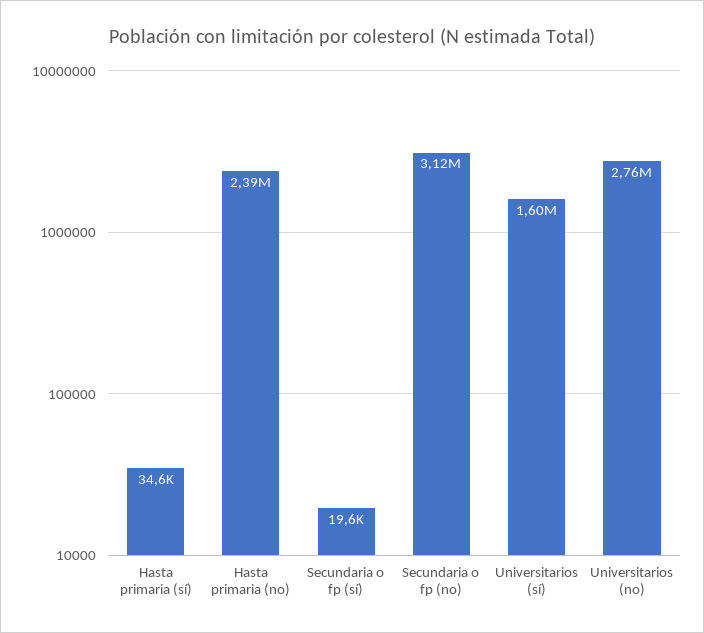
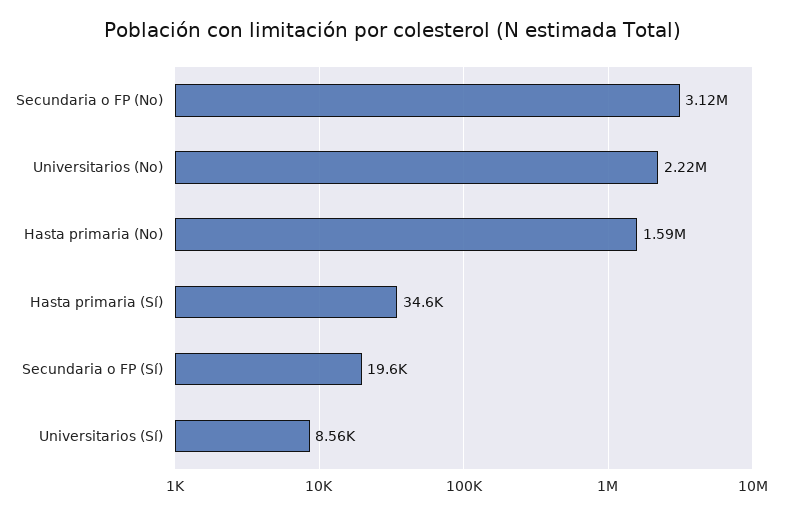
  {
    "Hasta primaria (sí)": 34600,
-   "Hasta primaria (no)": 2390000,
+   "Hasta primaria (no)": 1590000,
    "Secundaria o fp (sí)": 19600,
    "Secundaria o fp (no)": 3120000,
-   "Universitarios (sí)": 1600000,
+   "Universitarios (sí)": 8560,
-   "Universitarios (no)": 2760000
+   "Universitarios (no)": 2220000
  }

